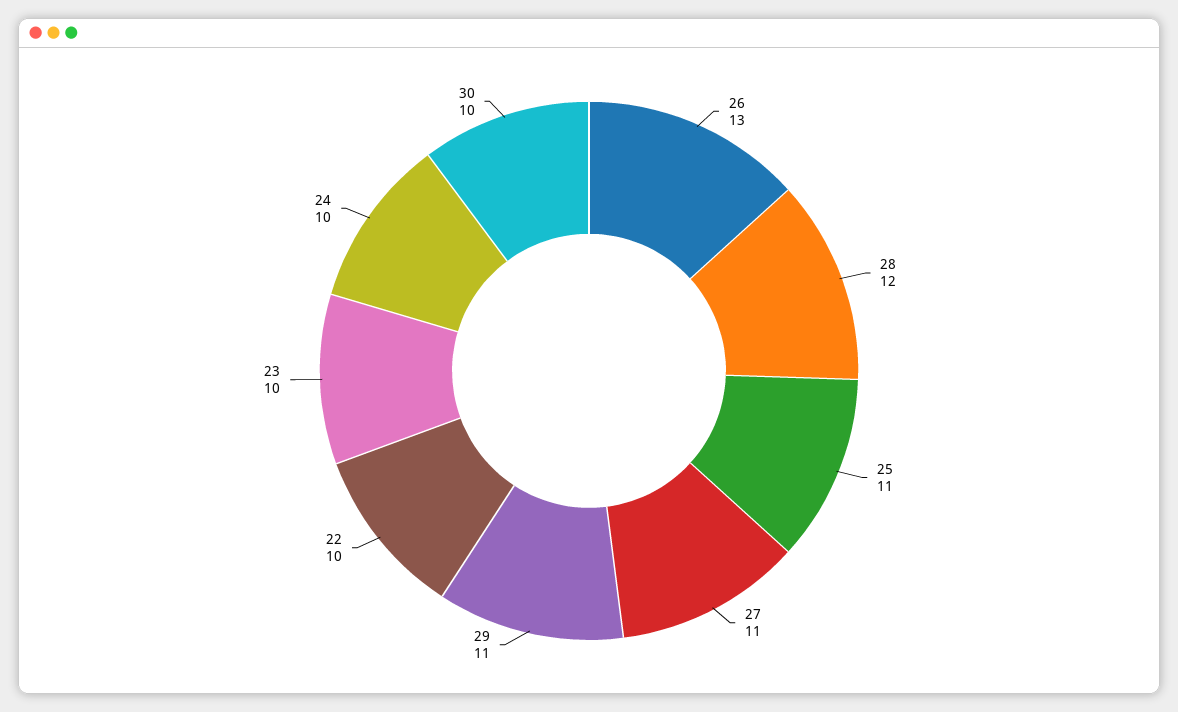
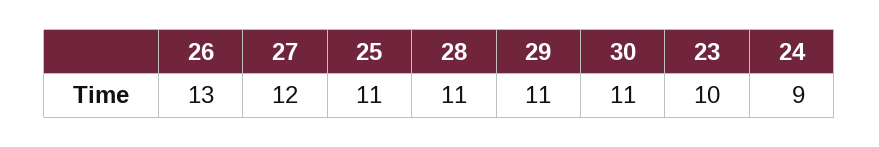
  {
    "26": 13,
-   "28": 12,
+   "28": 11,
    "25": 11,
-   "27": 11,
+   "27": 12,
    "29": 11,
-   "22": 10,
    "23": 10,
-   "24": 10,
+   "24": 9,
-   "30": 10
+   "30": 11
  }

